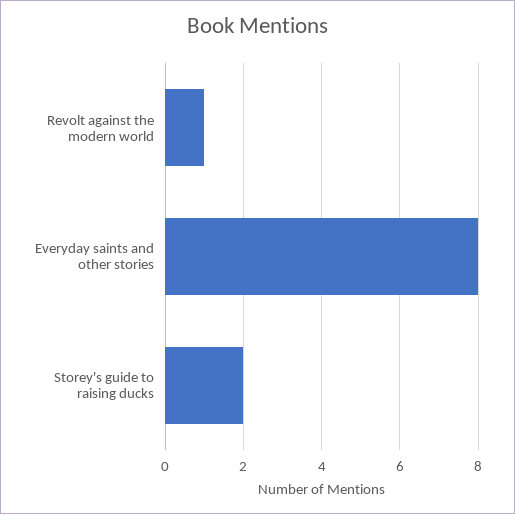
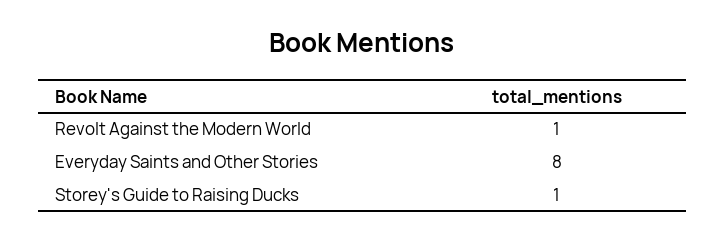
  {
    "Revolt against the modern world": 1,
    "Everyday saints and other stories": 8,
-   "Storey's guide to raising ducks": 2
+   "Storey's guide to raising ducks": 1
  }

